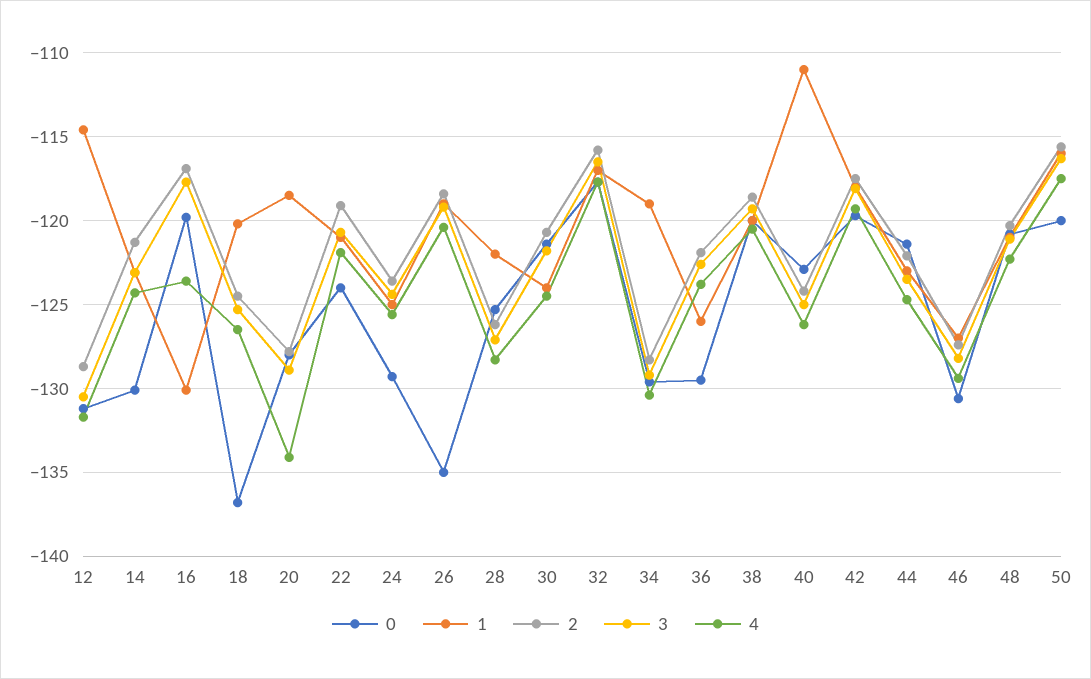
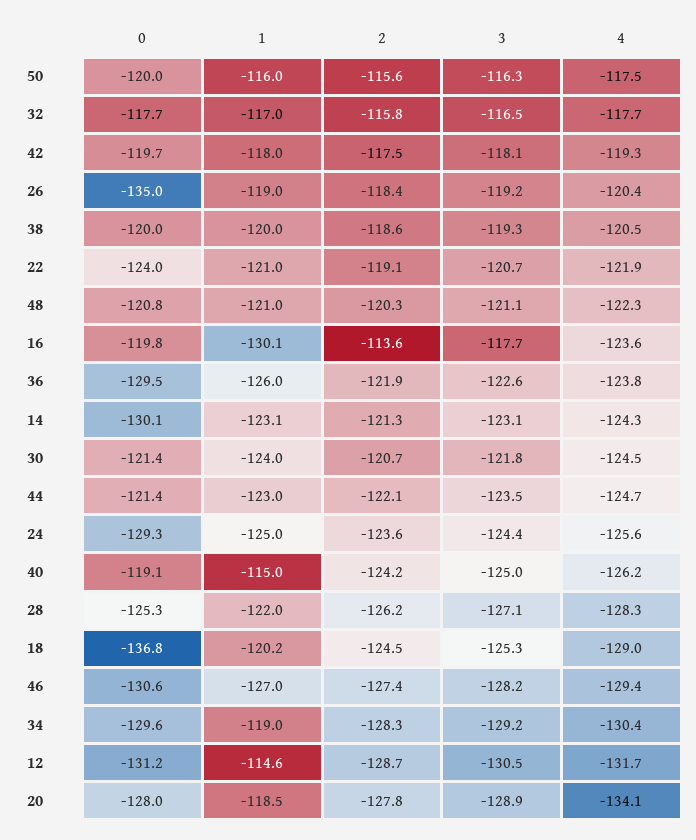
  {
    "0": {
      "12": -131.2,
      "14": -130.1,
      "16": -119.8,
      "18": -136.8,
      "20": -128,
      "22": -124,
      "24": -129.3,
      "26": -135,
      "28": -125.3,
      "30": -121.4,
      "32": -117.7,
      "34": -129.6,
      "36": -129.5,
      "38": -120,
-     "40": -123,
+     "40": -119.1,
      "42": -119.7,
      "44": -121.4,
      "46": -130.6,
      "48": -120.8,
      "50": -120
    },
    "1": {
      "12": -114.6,
      "14": -123.1,
      "16": -130.1,
      "18": -120.2,
      "20": -118.5,
      "22": -121,
      "24": -125,
      "26": -119,
      "28": -122,
      "30": -124,
      "32": -117,
      "34": -119,
      "36": -126,
      "38": -120,
-     "40": -111,
+     "40": -115,
      "42": -118,
      "44": -123,
      "46": -127,
      "48": -121,
      "50": -116
    },
    "2": {
      "12": -128.7,
      "14": -121.3,
-     "16": -117,
+     "16": -113.6,
      "18": -124.5,
      "20": -127.8,
      "22": -119.1,
      "24": -123.6,
      "26": -118.4,
      "28": -126.2,
      "30": -120.7,
      "32": -115.8,
      "34": -128.3,
      "36": -121.9,
      "38": -118.6,
      "40": -124.2,
      "42": -117.5,
      "44": -122.1,
      "46": -127.4,
      "48": -120.3,
      "50": -115.6
    },
    "3": {
      "12": -130.5,
      "14": -123.1,
      "16": -117.7,
      "18": -125.3,
      "20": -128.9,
      "22": -120.7,
      "24": -124.4,
      "26": -119.2,
      "28": -127.1,
      "30": -121.8,
      "32": -116.5,
      "34": -129.2,
      "36": -122.6,
      "38": -119.3,
      "40": -125,
      "42": -118.1,
      "44": -123.5,
      "46": -128.2,
      "48": -121.1,
      "50": -116.3
    },
    "4": {
      "12": -131.7,
      "14": -124.3,
      "16": -123.6,
-     "18": -126.5,
+     "18": -129,
      "20": -134.1,
      "22": -121.9,
      "24": -125.6,
      "26": -120.4,
      "28": -128.3,
      "30": -124.5,
      "32": -117.7,
      "34": -130.4,
      "36": -123.8,
      "38": -120.5,
      "40": -126.2,
      "42": -119.3,
      "44": -124.7,
      "46": -129.4,
      "48": -122.3,
      "50": -117.5
    }
  }

